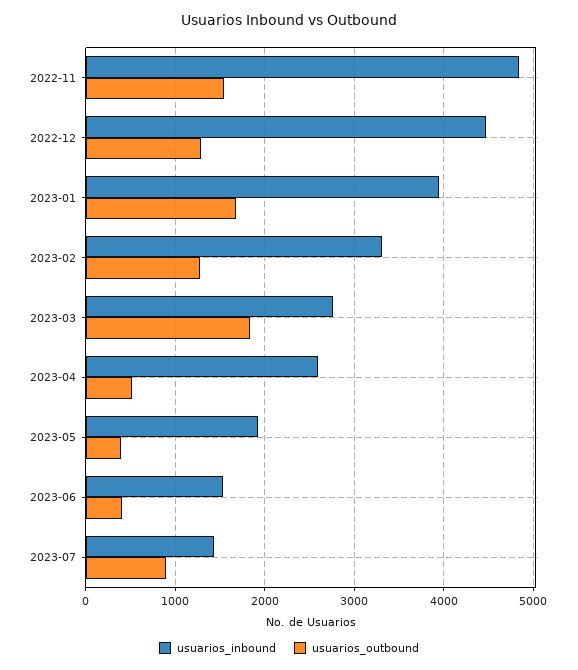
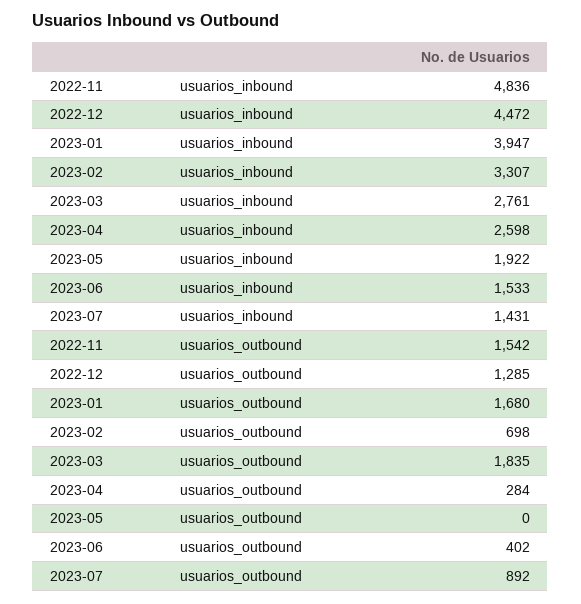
  {
    "usuarios_inbound": {
      "2022-11": 4836,
      "2022-12": 4472,
      "2023-01": 3947,
      "2023-02": 3307,
      "2023-03": 2761,
      "2023-04": 2598,
      "2023-05": 1922,
      "2023-06": 1533,
      "2023-07": 1431
    },
    "usuarios_outbound": {
      "2022-11": 1542,
      "2022-12": 1285,
      "2023-01": 1680,
-     "2023-02": 1300,
+     "2023-02": 698,
      "2023-03": 1835,
-     "2023-04": 500,
+     "2023-04": 284,
-     "2023-05": 400,
+     "2023-05": 0,
      "2023-06": 402,
      "2023-07": 892
    }
  }

